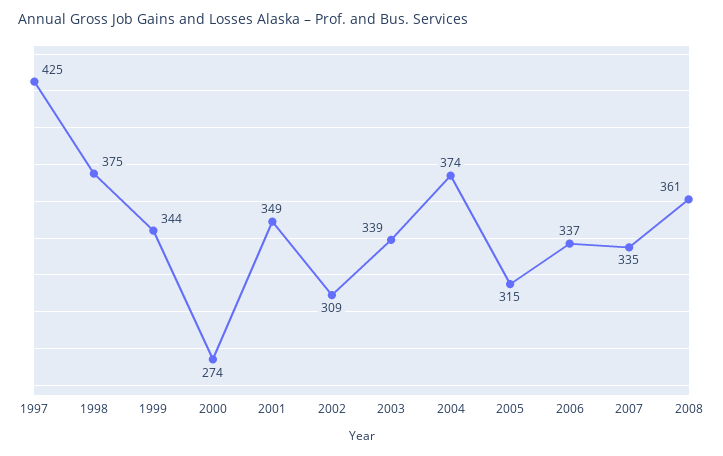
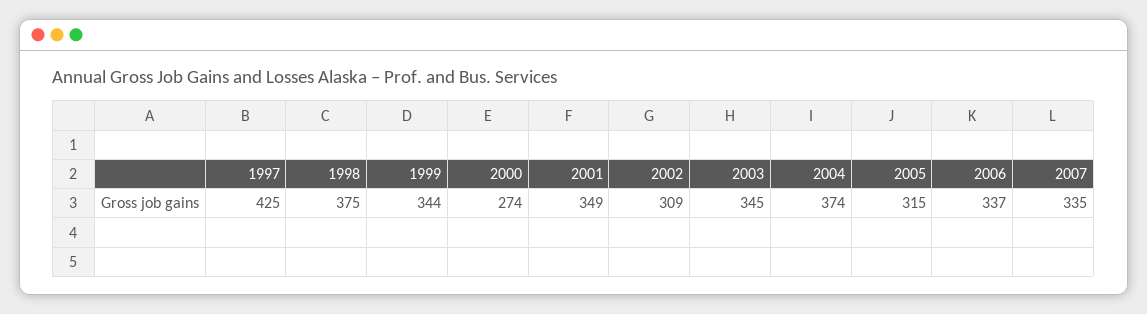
  {
    "1997": 425,
    "1998": 375,
    "1999": 344,
    "2000": 274,
    "2001": 349,
    "2002": 309,
-   "2003": 339,
+   "2003": 345,
    "2004": 374,
    "2005": 315,
    "2006": 337,
-   "2007": 335,
+   "2007": 335
-   "2008": 361
  }

